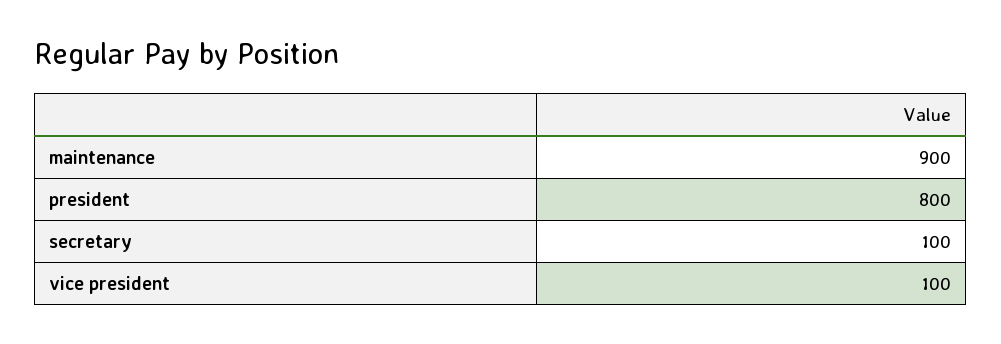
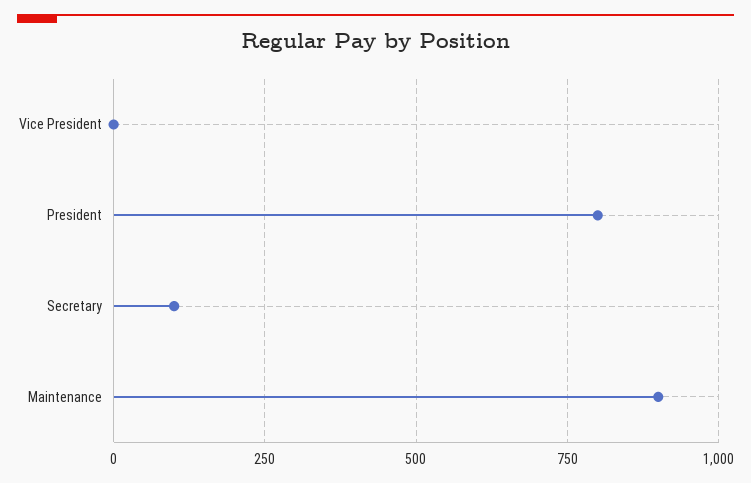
  {
    "maintenance": 900,
    "president": 800,
    "secretary": 100,
-   "vice president": 100
+   "vice president": 0
  }

